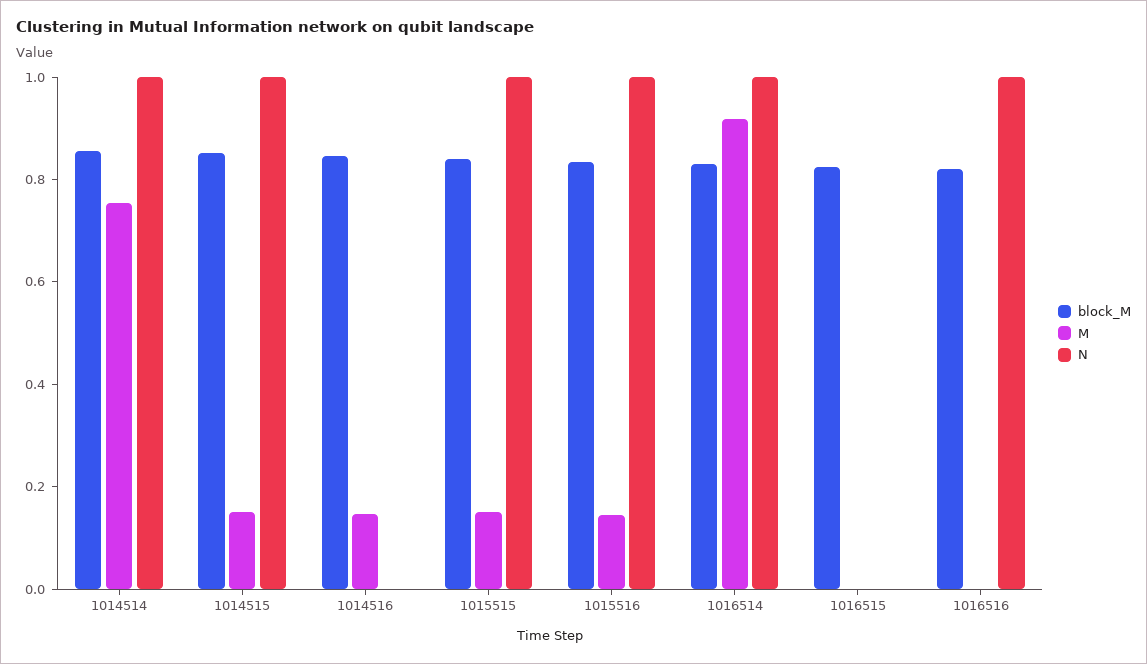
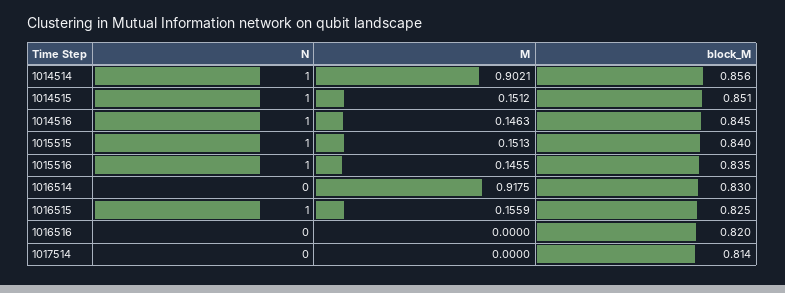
  {
    "block_M": {
      "1014514": 0.856,
      "1014515": 0.851,
      "1014516": 0.845,
      "1015515": 0.84,
      "1015516": 0.835,
      "1016514": 0.83,
      "1016515": 0.825,
-     "1016516": 0.82
+     "1016516": 0.82,
+     "1017514": 0.814
    },
    "M": {
-     "1014514": 0.75,
+     "1014514": 0.9021,
      "1014515": 0.1512,
      "1014516": 0.1463,
      "1015515": 0.1513,
      "1015516": 0.1455,
      "1016514": 0.9175,
-     "1016515": 0,
+     "1016515": 0.1559,
-     "1016516": 0
+     "1016516": 0,
+     "1017514": 0
    },
    "N": {
      "1014514": 1,
      "1014515": 1,
-     "1014516": 0,
+     "1014516": 1,
      "1015515": 1,
      "1015516": 1,
-     "1016514": 1,
+     "1016514": 0,
-     "1016515": 0,
+     "1016515": 1,
-     "1016516": 1
+     "1016516": 0,
+     "1017514": 0
    }
  }

